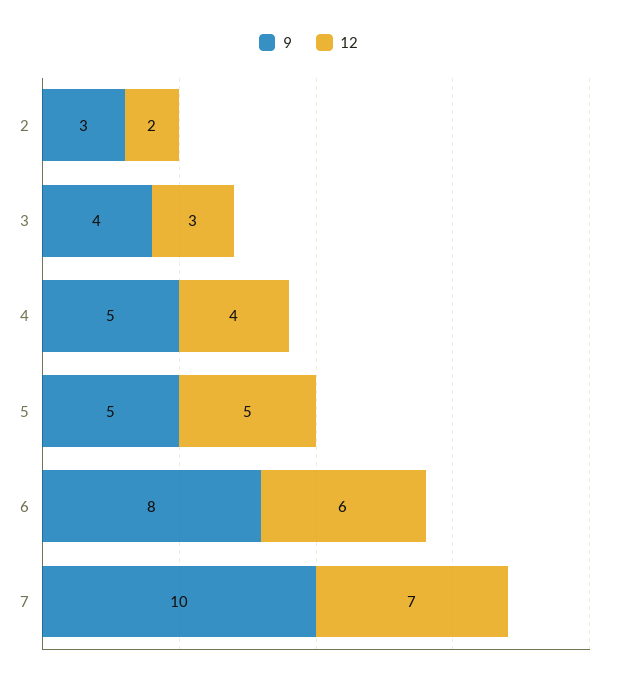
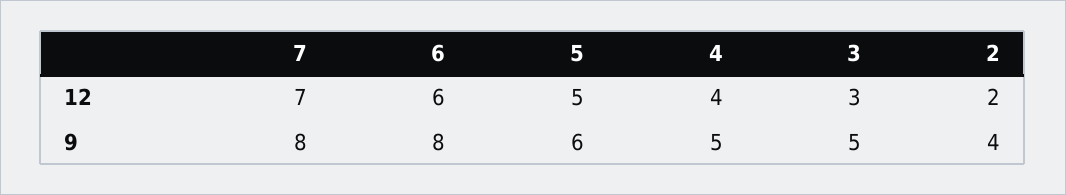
  {
    "9": {
-     "2": 3,
+     "2": 4,
-     "3": 4,
+     "3": 5,
      "4": 5,
-     "5": 5,
+     "5": 6,
      "6": 8,
-     "7": 10
+     "7": 8
    },
    "12": {
      "2": 2,
      "3": 3,
      "4": 4,
      "5": 5,
      "6": 6,
      "7": 7
    }
  }

